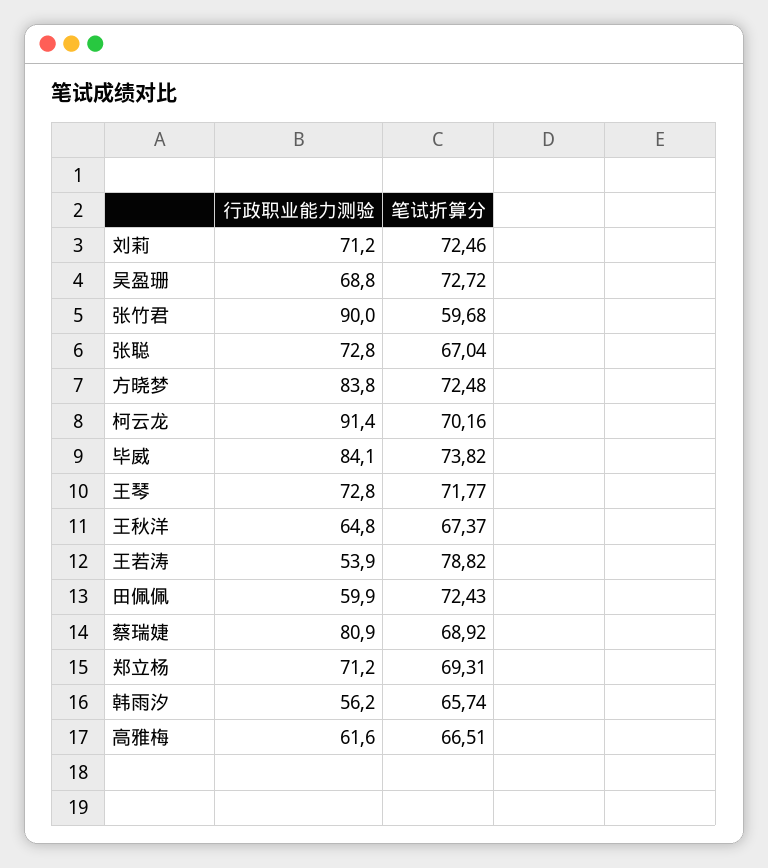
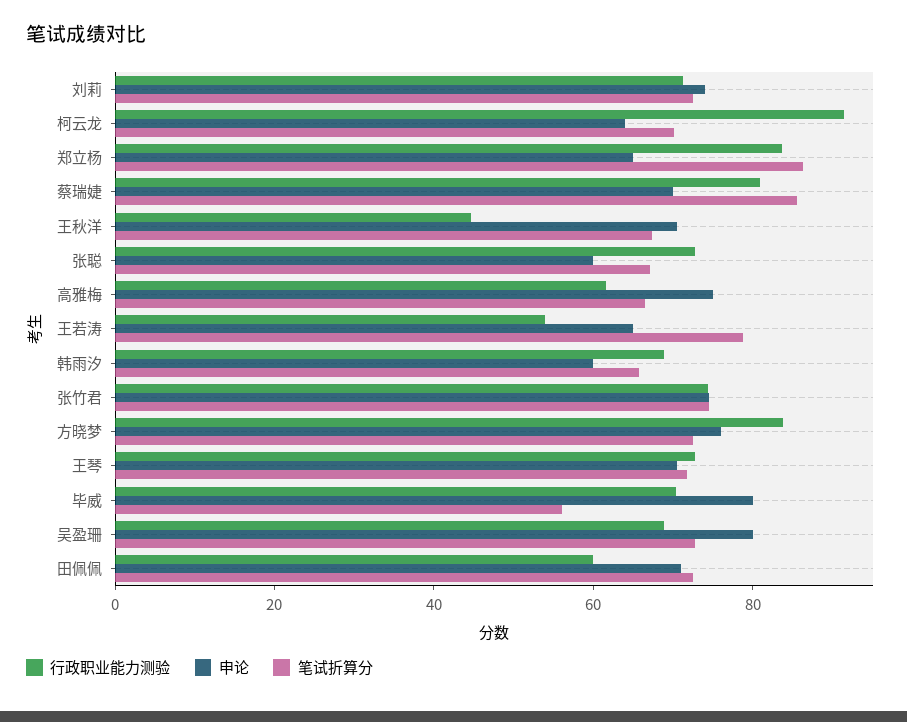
  {
    "行政职业能力测验": {
      "刘莉": 71.2,
      "吴盈珊": 68.8,
-     "张竹君": 90,
+     "张竹君": 75,
      "张聪": 72.8,
      "方晓梦": 83.8,
      "柯云龙": 91.4,
-     "毕威": 84.1,
+     "毕威": 70,
      "王琴": 72.8,
-     "王秋洋": 64.8,
+     "王秋洋": 45,
      "王若涛": 53.9,
      "田佩佩": 59.9,
      "蔡瑞婕": 80.9,
-     "郑立杨": 71.2,
+     "郑立杨": 85,
-     "韩雨汐": 56.2,
+     "韩雨汐": 70,
      "高雅梅": 61.6
    },
    "笔试折算分": {
      "刘莉": 72.46,
      "吴盈珊": 72.72,
-     "张竹君": 59.68,
+     "张竹君": 75,
      "张聪": 67.04,
      "方晓梦": 72.48,
      "柯云龙": 70.16,
-     "毕威": 73.82,
+     "毕威": 55,
      "王琴": 71.77,
      "王秋洋": 67.37,
      "王若涛": 78.82,
      "田佩佩": 72.43,
-     "蔡瑞婕": 68.92,
+     "蔡瑞婕": 85,
-     "郑立杨": 69.31,
+     "郑立杨": 85,
      "韩雨汐": 65.74,
      "高雅梅": 66.51
-   }
+   },
+   "申论": {
+     "刘莉": 75,
+     "柯云龙": 65,
+     "郑立杨": 65,
+     "蔡瑞婕": 70,
+     "王秋洋": 70,
+     "张聪": 60,
+     "高雅梅": 75,
+     "王若涛": 65,
+     "韩雨汐": 60,
+     "张竹君": 75,
+     "方晓梦": 75,
+     "王琴": 70,
+     "毕威": 80,
+     "吴盈珊": 80,
+     "田佩佩": 70
+   }
  }

